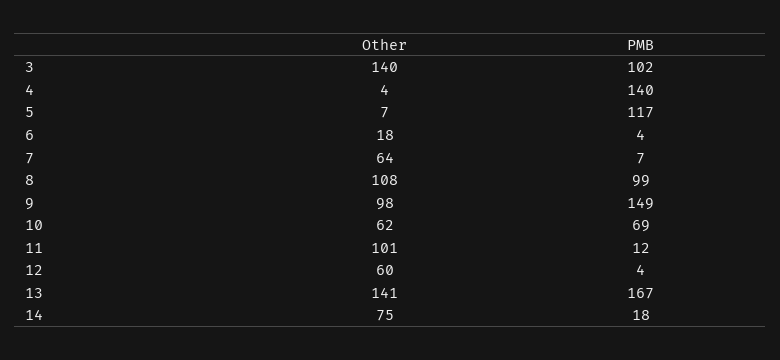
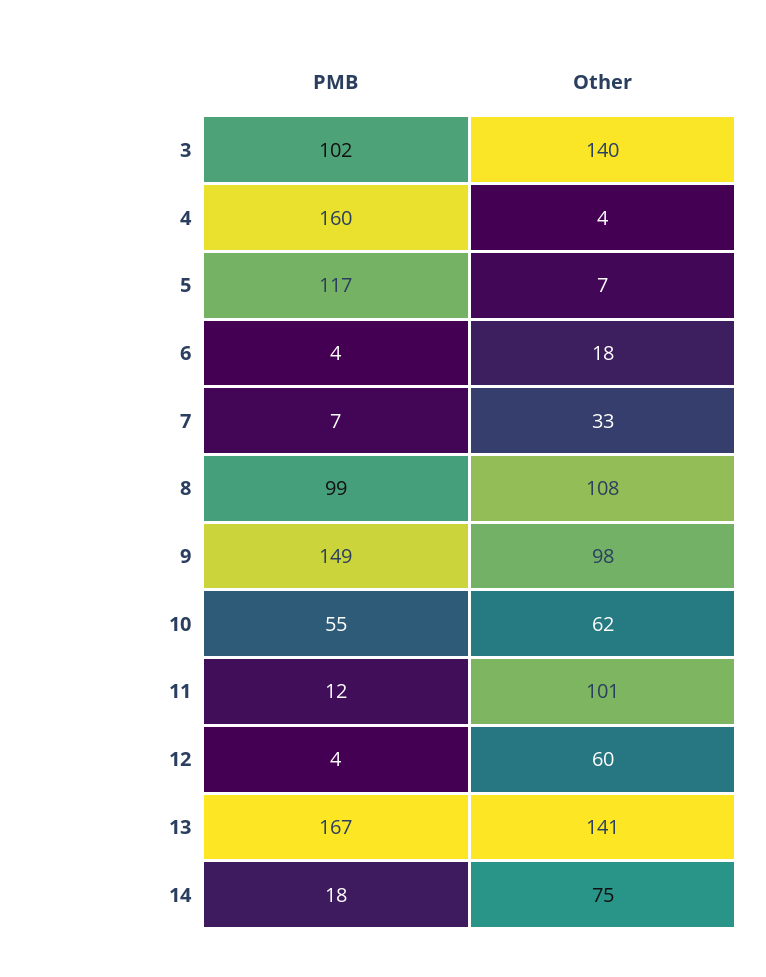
  {
    "Other": {
      "3": 140,
      "4": 4,
      "5": 7,
      "6": 18,
-     "7": 64,
+     "7": 33,
      "8": 108,
      "9": 98,
      "10": 62,
      "11": 101,
      "12": 60,
      "13": 141,
      "14": 75
    },
    "PMB": {
      "3": 102,
-     "4": 140,
+     "4": 160,
      "5": 117,
      "6": 4,
      "7": 7,
      "8": 99,
      "9": 149,
-     "10": 69,
+     "10": 55,
      "11": 12,
      "12": 4,
      "13": 167,
      "14": 18
    }
  }

